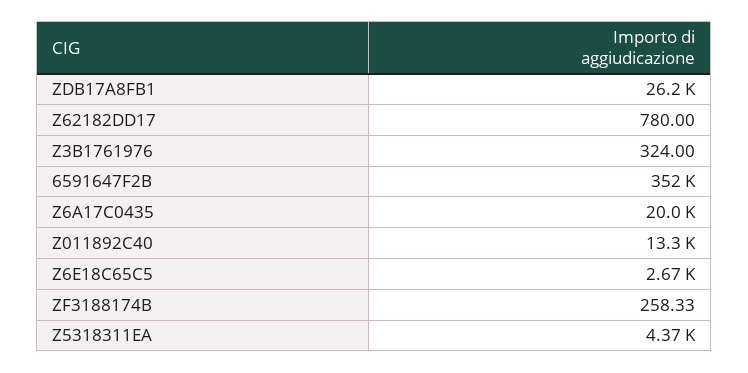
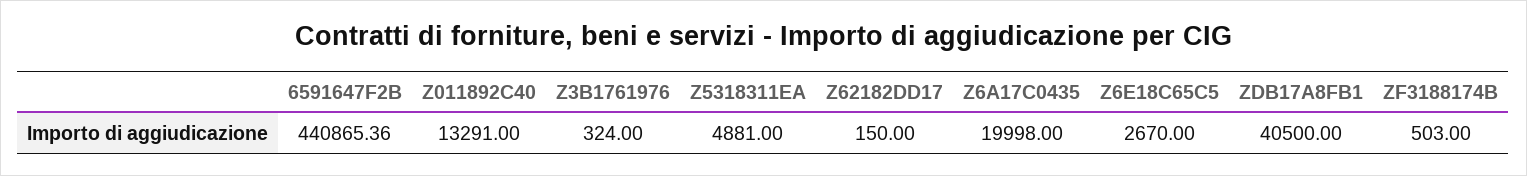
  {
-   "ZDB17A8FB1": 26200,
+   "ZDB17A8FB1": 40500,
-   "Z62182DD17": 780,
+   "Z62182DD17": 150,
    "Z3B1761976": 324,
-   "6591647F2B": 352000,
+   "6591647F2B": 440865.36,
    "Z6A17C0435": 19998,
    "Z011892C40": 13291,
    "Z6E18C65C5": 2670,
-   "ZF3188174B": 258.33,
+   "ZF3188174B": 503,
-   "Z5318311EA": 4370
+   "Z5318311EA": 4881
  }

